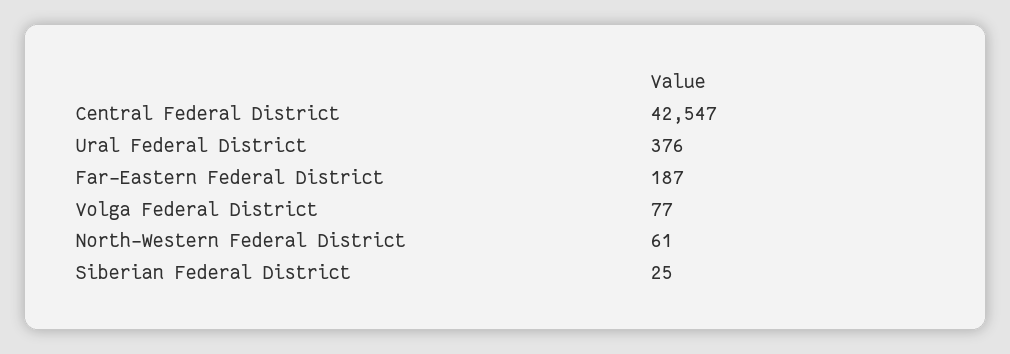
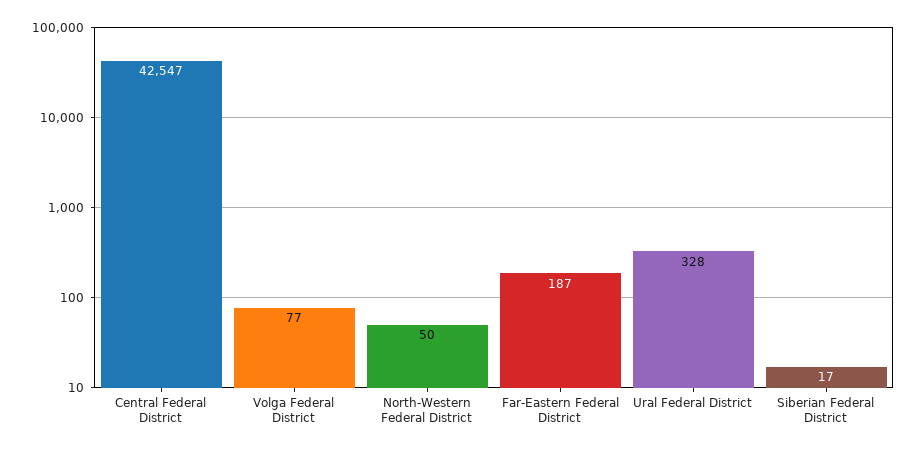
  {
    "Central Federal District": 42547,
-   "Ural Federal District": 376,
+   "Ural Federal District": 328,
    "Far-Eastern Federal District": 187,
    "Volga Federal District": 77,
-   "North-Western Federal District": 61,
+   "North-Western Federal District": 50,
-   "Siberian Federal District": 25
+   "Siberian Federal District": 17
  }

